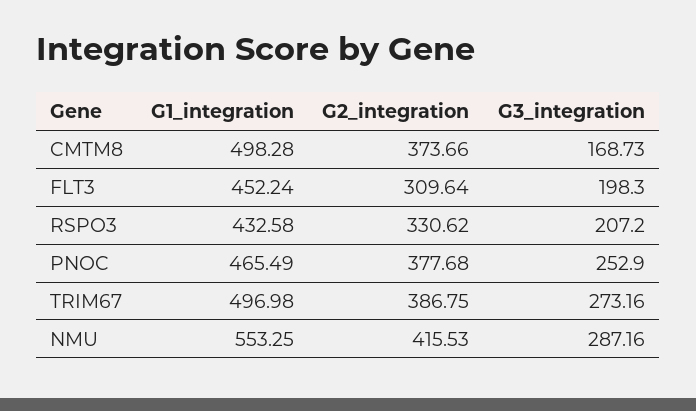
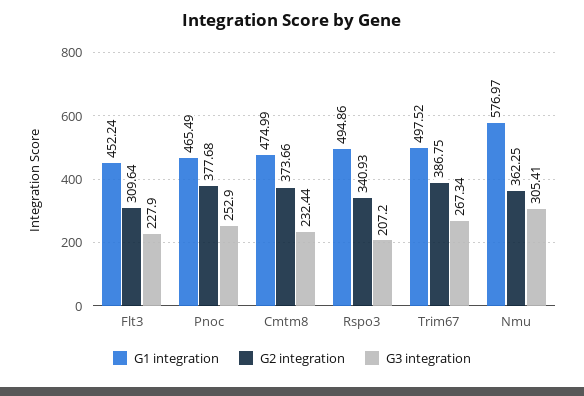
  {
    "G1_integration": {
-     "CMTM8": 498.28,
+     "CMTM8": 474.99,
      "FLT3": 452.24,
-     "RSPO3": 432.58,
+     "RSPO3": 494.86,
      "PNOC": 465.49,
-     "TRIM67": 496.98,
+     "TRIM67": 497.52,
-     "NMU": 553.25
+     "NMU": 576.97
    },
    "G2_integration": {
      "CMTM8": 373.66,
      "FLT3": 309.64,
-     "RSPO3": 330.62,
+     "RSPO3": 340.93,
      "PNOC": 377.68,
      "TRIM67": 386.75,
-     "NMU": 415.53
+     "NMU": 362.25
    },
    "G3_integration": {
-     "CMTM8": 168.73,
+     "CMTM8": 232.44,
-     "FLT3": 198.3,
+     "FLT3": 227.9,
      "RSPO3": 207.2,
      "PNOC": 252.9,
-     "TRIM67": 273.16,
+     "TRIM67": 267.34,
-     "NMU": 287.16
+     "NMU": 305.41
    }
  }

